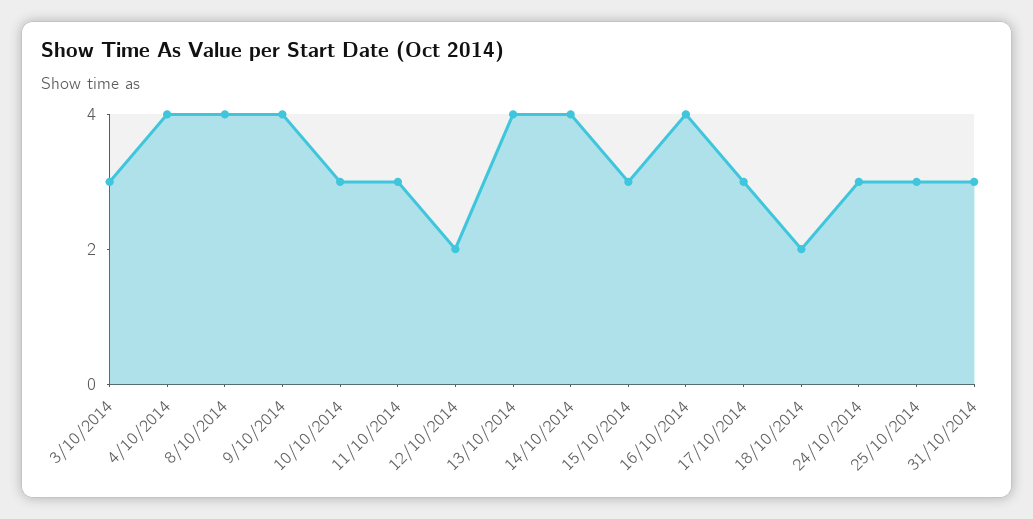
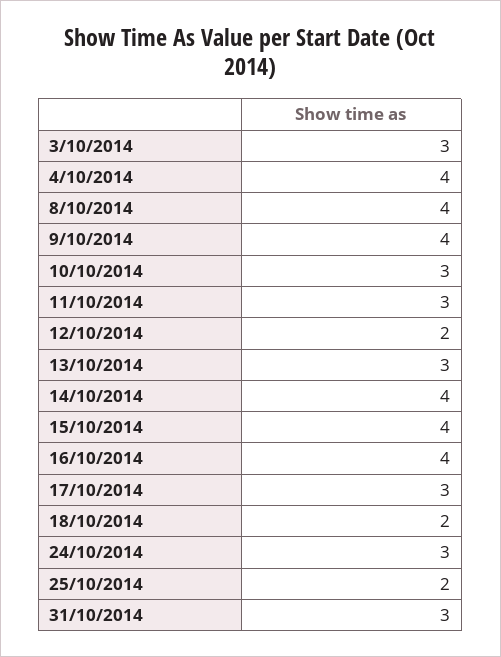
  {
    "3/10/2014": 3,
    "4/10/2014": 4,
    "8/10/2014": 4,
    "9/10/2014": 4,
    "10/10/2014": 3,
    "11/10/2014": 3,
    "12/10/2014": 2,
-   "13/10/2014": 4,
+   "13/10/2014": 3,
    "14/10/2014": 4,
-   "15/10/2014": 3,
+   "15/10/2014": 4,
    "16/10/2014": 4,
    "17/10/2014": 3,
    "18/10/2014": 2,
    "24/10/2014": 3,
-   "25/10/2014": 3,
+   "25/10/2014": 2,
    "31/10/2014": 3
  }

